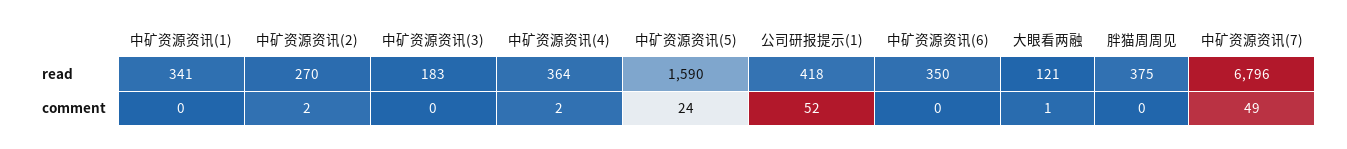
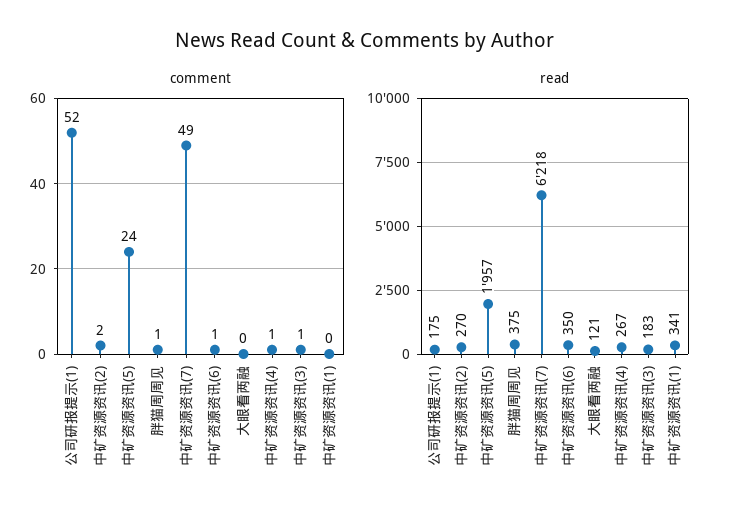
  {
    "read": {
      "中矿资源资讯(1)": 341,
      "中矿资源资讯(2)": 270,
      "中矿资源资讯(3)": 183,
-     "中矿资源资讯(4)": 364,
+     "中矿资源资讯(4)": 267,
-     "中矿资源资讯(5)": 1590,
+     "中矿资源资讯(5)": 1957,
-     "公司研报提示(1)": 418,
+     "公司研报提示(1)": 175,
      "中矿资源资讯(6)": 350,
      "大眼看两融": 121,
      "胖猫周周见": 375,
-     "中矿资源资讯(7)": 6796
+     "中矿资源资讯(7)": 6218
    },
    "comment": {
      "中矿资源资讯(1)": 0,
      "中矿资源资讯(2)": 2,
-     "中矿资源资讯(3)": 0,
+     "中矿资源资讯(3)": 1,
-     "中矿资源资讯(4)": 2,
+     "中矿资源资讯(4)": 1,
      "中矿资源资讯(5)": 24,
      "公司研报提示(1)": 52,
-     "中矿资源资讯(6)": 0,
+     "中矿资源资讯(6)": 1,
-     "大眼看两融": 1,
+     "大眼看两融": 0,
-     "胖猫周周见": 0,
+     "胖猫周周见": 1,
      "中矿资源资讯(7)": 49
    }
  }

